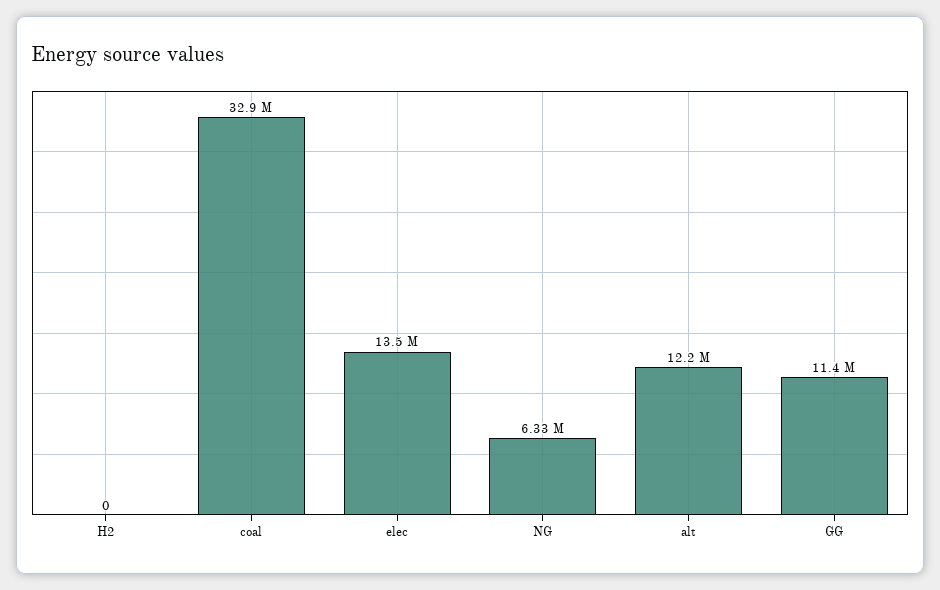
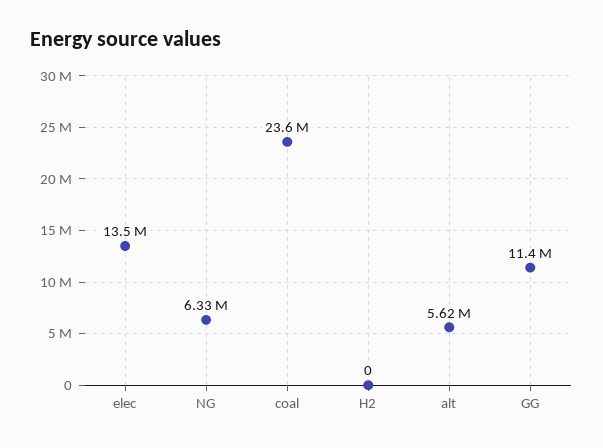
  {
    "H2": 0,
-   "coal": 32900000,
+   "coal": 23600000,
    "elec": 13500000,
    "NG": 6330000,
-   "alt": 12200000,
+   "alt": 5620000,
    "GG": 11400000
  }

